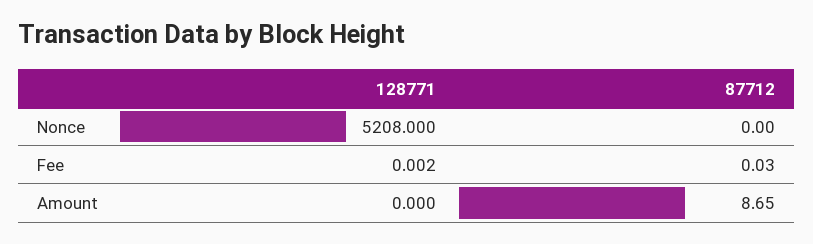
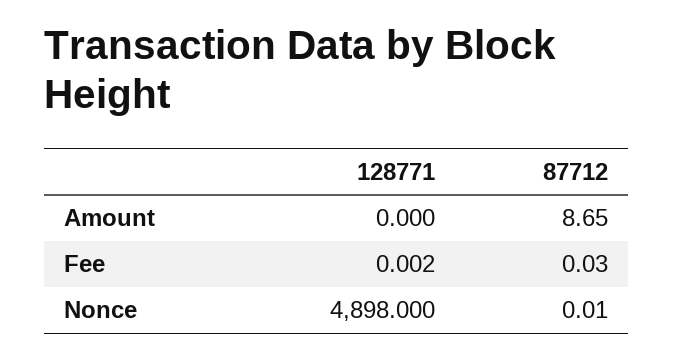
  {
    "128771": {
-     "Nonce": 5208,
+     "Nonce": 4898,
      "Fee": 0.002,
      "Amount": 0
    },
    "87712": {
-     "Nonce": 0,
+     "Nonce": 0.01,
      "Fee": 0.03,
      "Amount": 8.65
    }
  }

